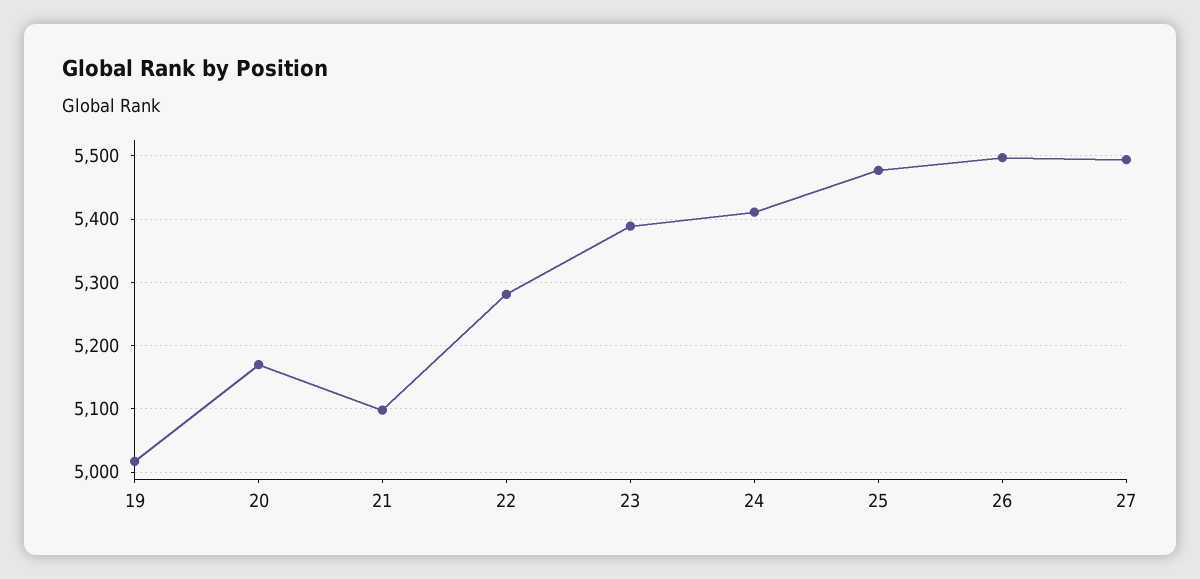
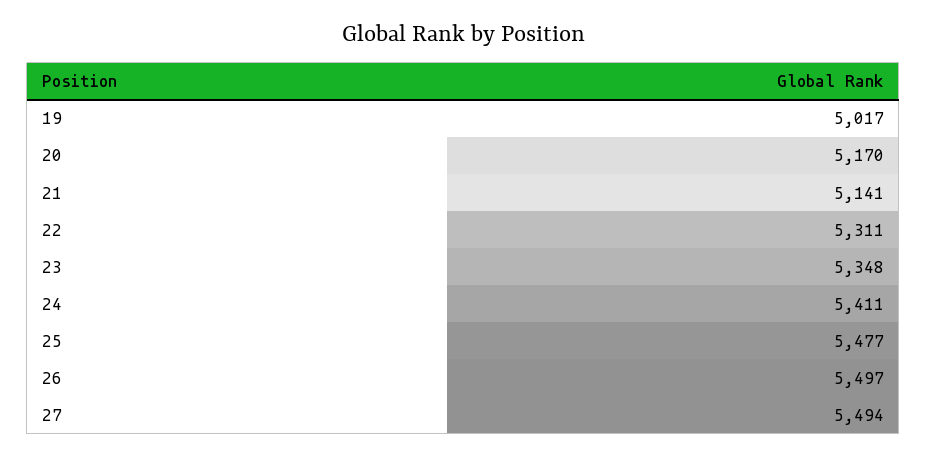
  {
    "19": 5017,
    "20": 5170,
-   "21": 5100,
+   "21": 5141,
-   "22": 5280,
+   "22": 5311,
-   "23": 5390,
+   "23": 5348,
    "24": 5411,
    "25": 5477,
    "26": 5497,
    "27": 5494
  }

